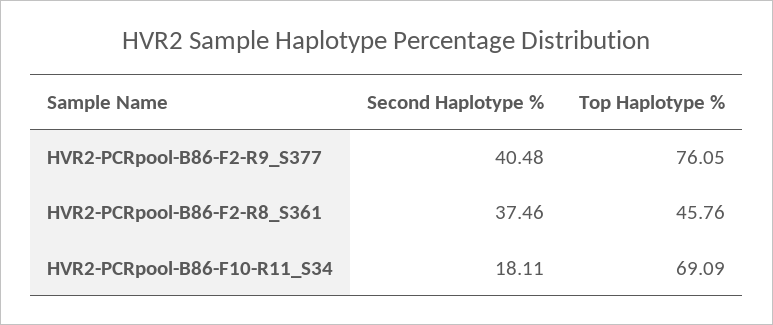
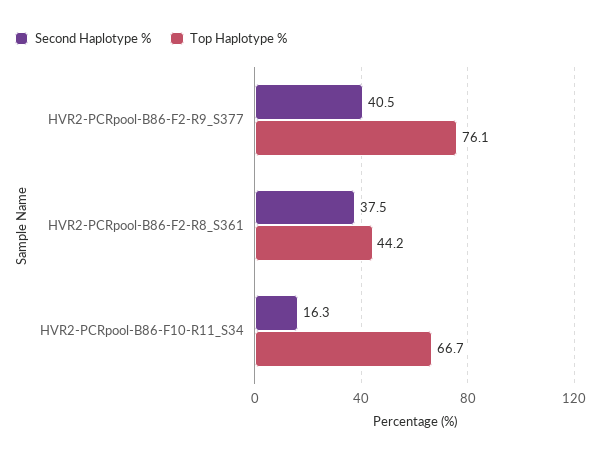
  {
    "Second Haplotype %": {
      "HVR2-PCRpool-B86-F2-R9_S377": 40.48,
      "HVR2-PCRpool-B86-F2-R8_S361": 37.46,
-     "HVR2-PCRpool-B86-F10-R11_S34": 18.11
+     "HVR2-PCRpool-B86-F10-R11_S34": 16.3
    },
    "Top Haplotype %": {
      "HVR2-PCRpool-B86-F2-R9_S377": 76.05,
-     "HVR2-PCRpool-B86-F2-R8_S361": 45.76,
+     "HVR2-PCRpool-B86-F2-R8_S361": 44.2,
-     "HVR2-PCRpool-B86-F10-R11_S34": 69.09
+     "HVR2-PCRpool-B86-F10-R11_S34": 66.7
    }
  }

